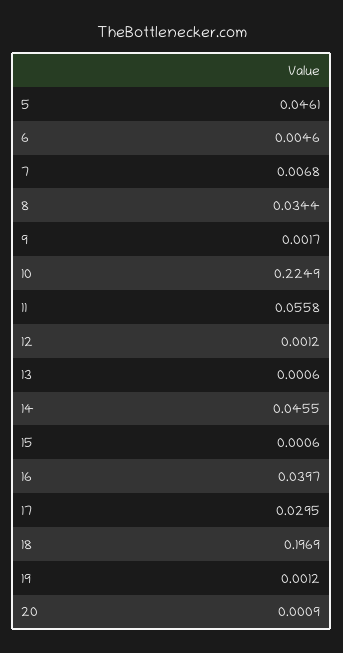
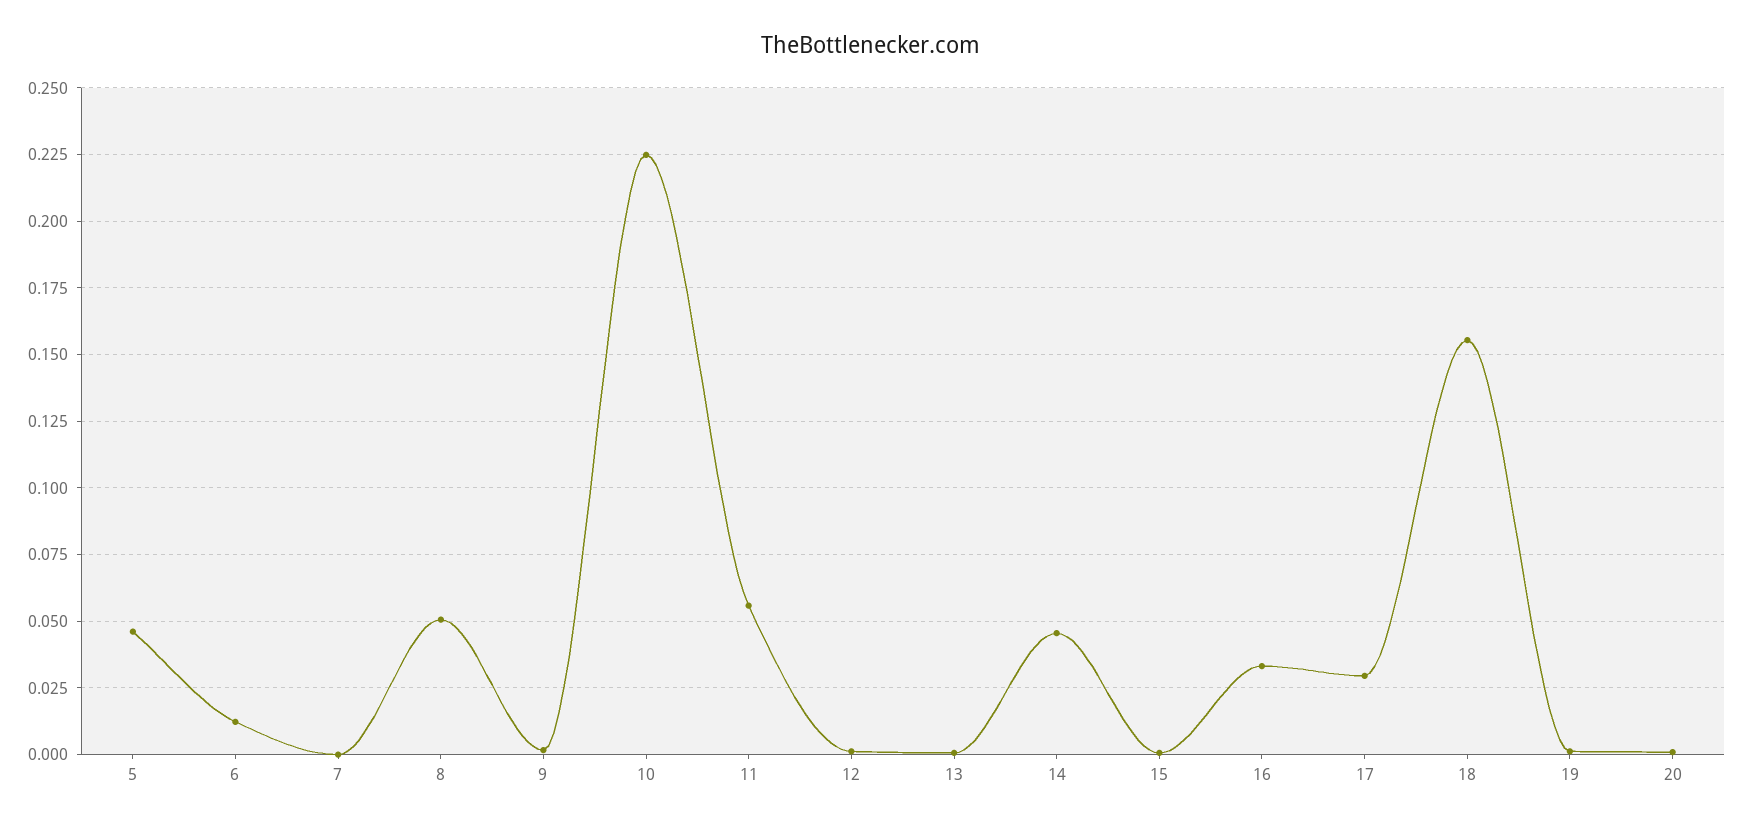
  {
    "5": 0.0461,
-   "6": 0.0046,
+   "6": 0.0125,
-   "7": 0.0068,
+   "7": 0,
-   "8": 0.0344,
+   "8": 0.05,
    "9": 0.0017,
    "10": 0.2249,
    "11": 0.0558,
    "12": 0.0012,
    "13": 0.0006,
    "14": 0.0455,
    "15": 0.0006,
-   "16": 0.0397,
+   "16": 0.0325,
    "17": 0.0295,
-   "18": 0.1969,
+   "18": 0.155,
    "19": 0.0012,
    "20": 0.0009
  }

